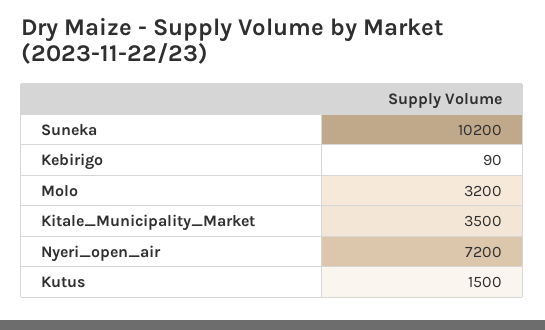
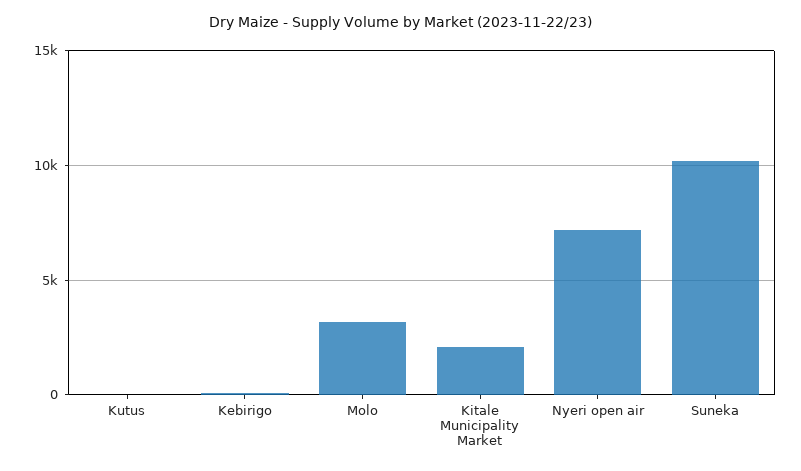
  {
    "Suneka": 10200,
    "Kebirigo": 90,
    "Molo": 3200,
-   "Kitale_Municipality_Market": 3500,
+   "Kitale_Municipality_Market": 2000,
    "Nyeri_open_air": 7200,
-   "Kutus": 1500
+   "Kutus": 0
  }

